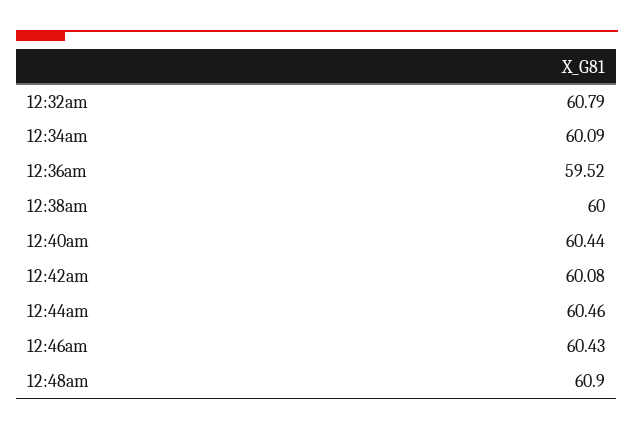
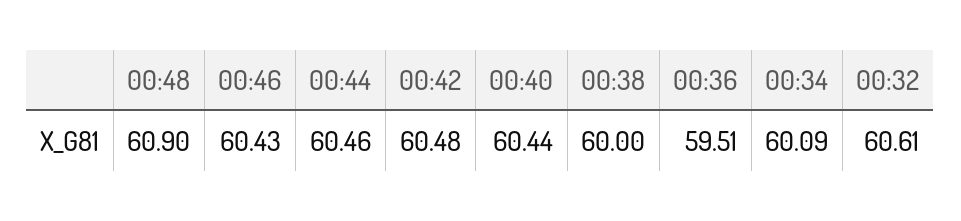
  {
-   "12:32am": 60.79,
+   "12:32am": 60.61,
    "12:34am": 60.09,
-   "12:36am": 59.52,
+   "12:36am": 59.51,
    "12:38am": 60,
    "12:40am": 60.44,
-   "12:42am": 60.08,
+   "12:42am": 60.48,
    "12:44am": 60.46,
    "12:46am": 60.43,
    "12:48am": 60.9
  }

